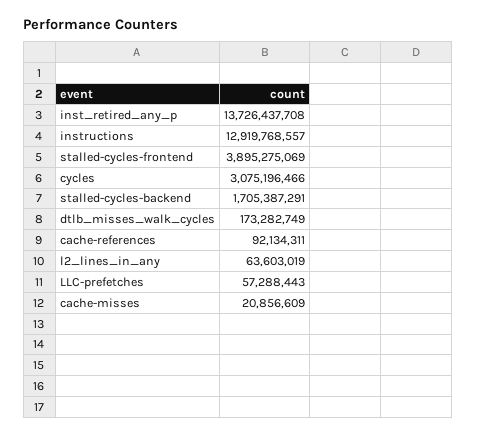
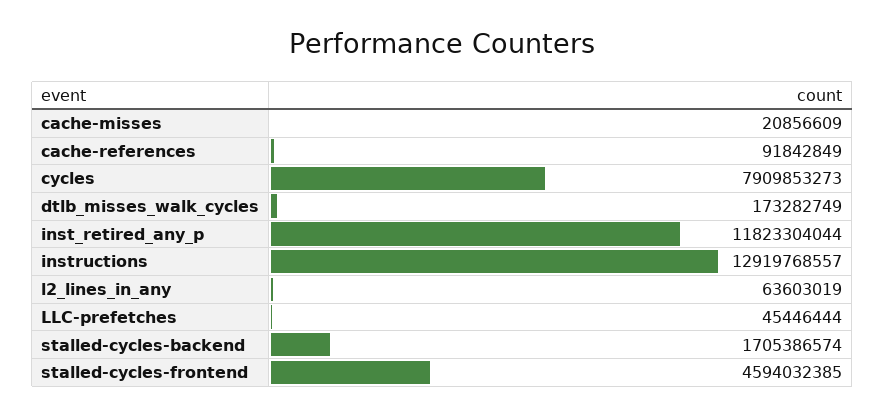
  {
-   "inst_retired_any_p": 13726437708,
+   "inst_retired_any_p": 11823304044,
    "instructions": 12919768557,
-   "stalled-cycles-frontend": 3895275069,
+   "stalled-cycles-frontend": 4594032385,
-   "cycles": 3075196466,
+   "cycles": 7909853273,
-   "stalled-cycles-backend": 1705387291,
+   "stalled-cycles-backend": 1705386574,
    "dtlb_misses_walk_cycles": 173282749,
-   "cache-references": 92134311,
+   "cache-references": 91842849,
    "l2_lines_in_any": 63603019,
-   "LLC-prefetches": 57288443,
+   "LLC-prefetches": 45446444,
    "cache-misses": 20856609
  }

